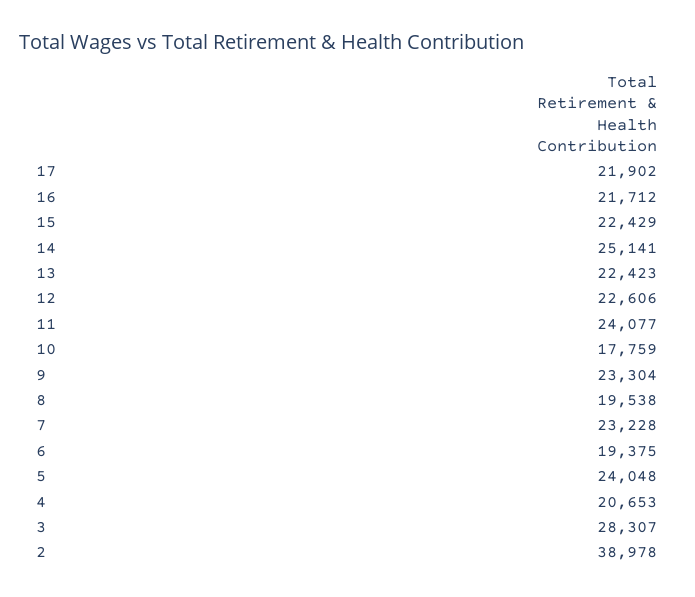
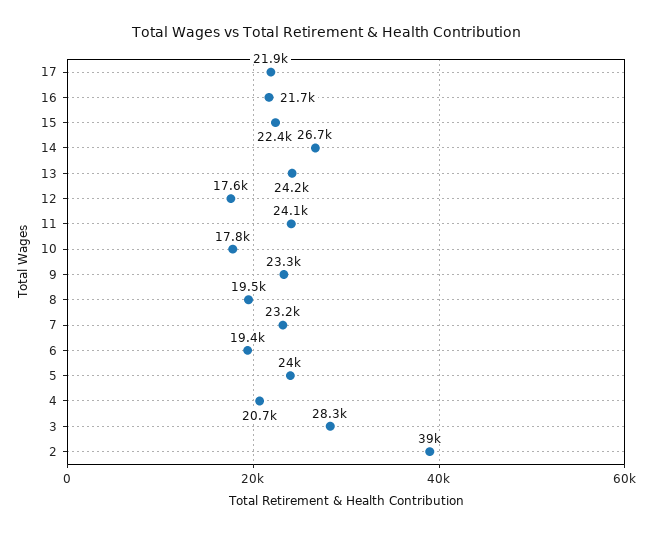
  {
    "17": 21902,
    "16": 21712,
    "15": 22429,
-   "14": 25141,
+   "14": 26700,
-   "13": 22423,
+   "13": 24200,
-   "12": 22606,
+   "12": 17600,
    "11": 24077,
    "10": 17759,
    "9": 23304,
    "8": 19538,
    "7": 23228,
    "6": 19375,
    "5": 24048,
    "4": 20653,
    "3": 28307,
    "2": 38978
  }

